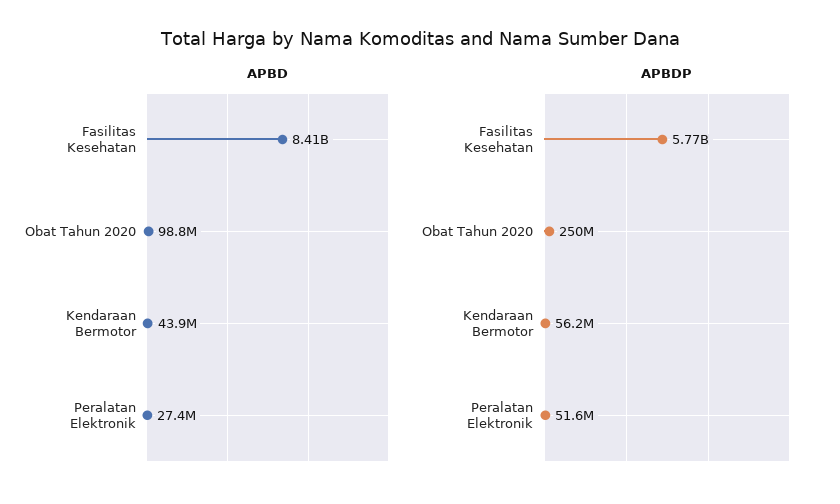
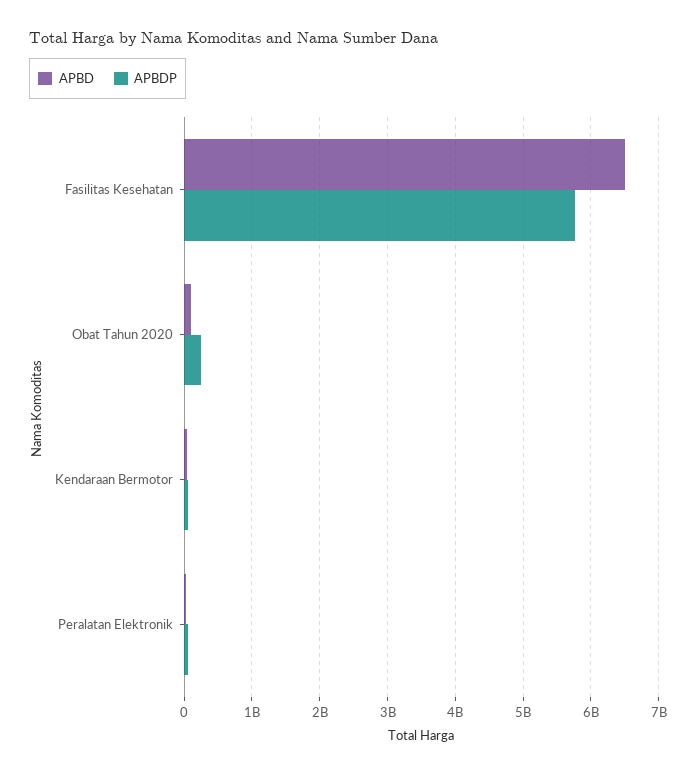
  {
    "APBD": {
-     "Fasilitas Kesehatan": 8410000000,
+     "Fasilitas Kesehatan": 6500000000,
      "Obat Tahun 2020": 98800000,
      "Kendaraan Bermotor": 43900000,
      "Peralatan Elektronik": 27400000
    },
    "APBDP": {
      "Fasilitas Kesehatan": 5770000000,
      "Obat Tahun 2020": 250000000,
      "Kendaraan Bermotor": 56200000,
      "Peralatan Elektronik": 51600000
    }
  }

